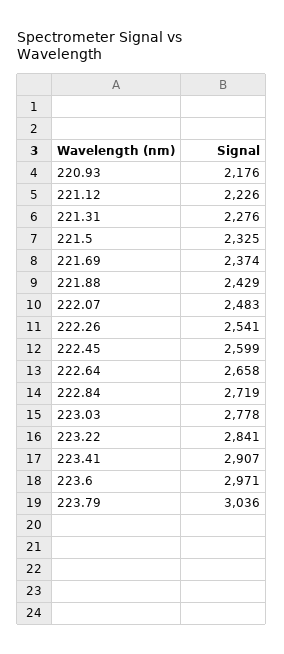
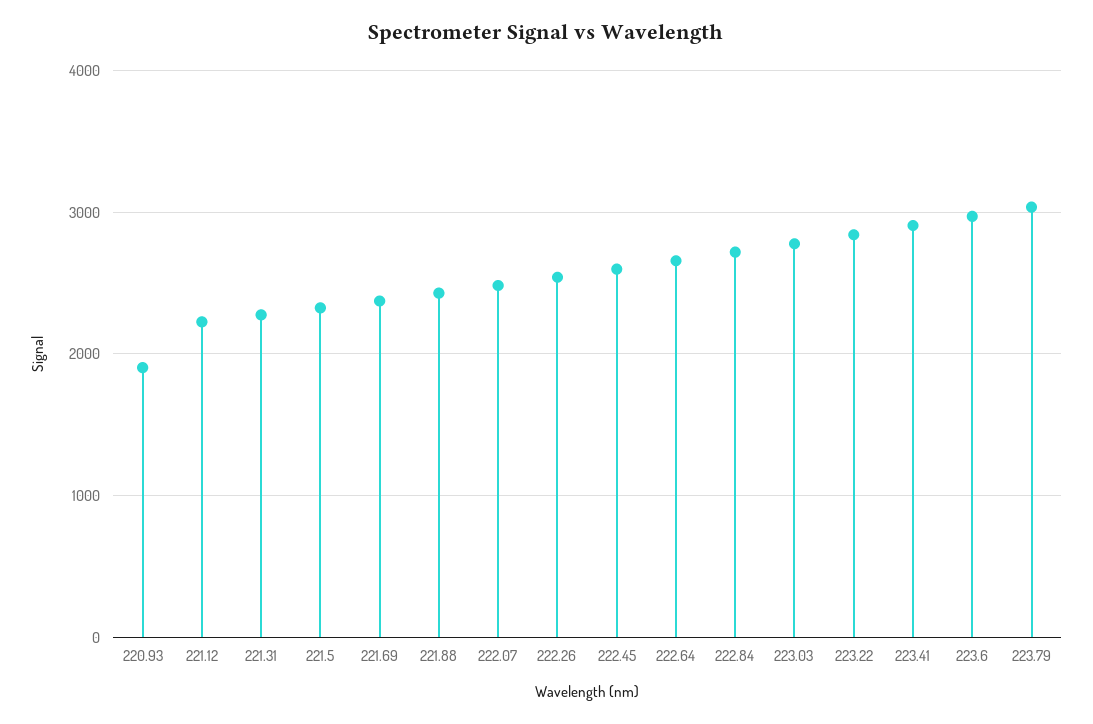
  {
-   "220.93": 2176,
+   "220.93": 1900,
    "221.12": 2226,
    "221.31": 2276,
    "221.5": 2325,
    "221.69": 2374,
    "221.88": 2429,
    "222.07": 2483,
    "222.26": 2541,
    "222.45": 2599,
    "222.64": 2658,
    "222.84": 2719,
    "223.03": 2778,
    "223.22": 2841,
    "223.41": 2907,
    "223.6": 2971,
    "223.79": 3036
  }

